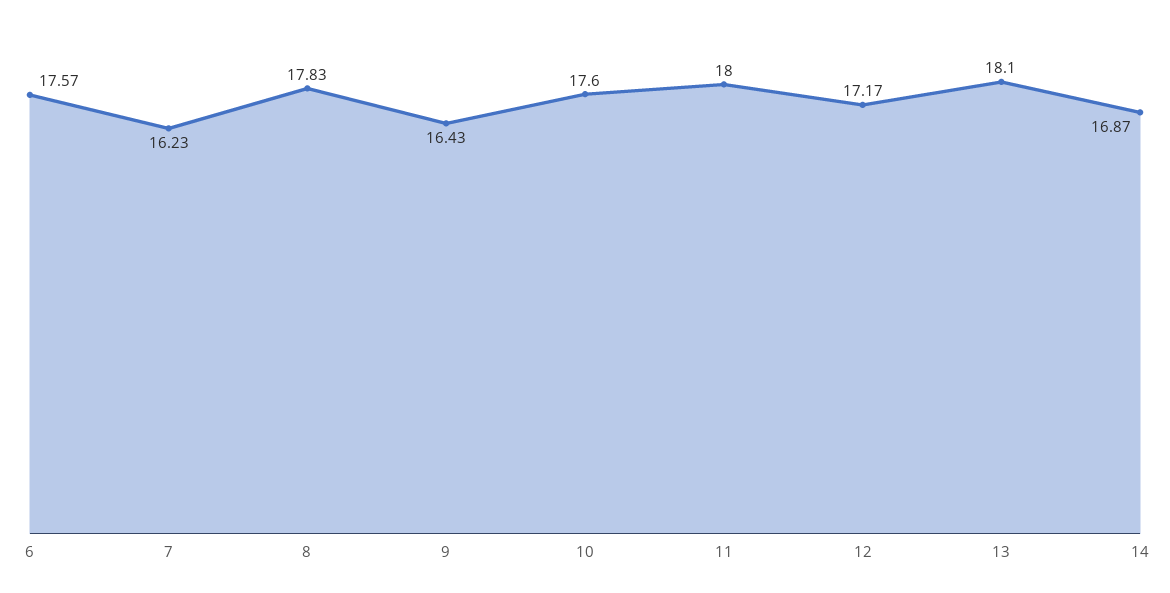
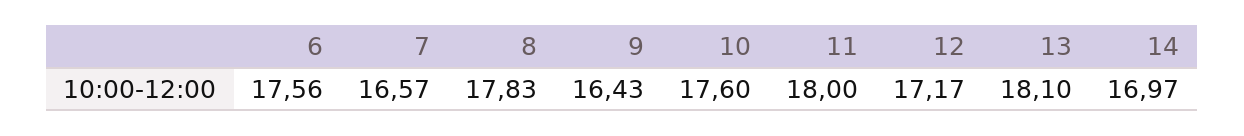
  {
-   "6": 17.57,
+   "6": 17.56,
-   "7": 16.23,
+   "7": 16.57,
    "8": 17.83,
    "9": 16.43,
    "10": 17.6,
    "11": 18,
    "12": 17.17,
    "13": 18.1,
-   "14": 16.87
+   "14": 16.97
  }

